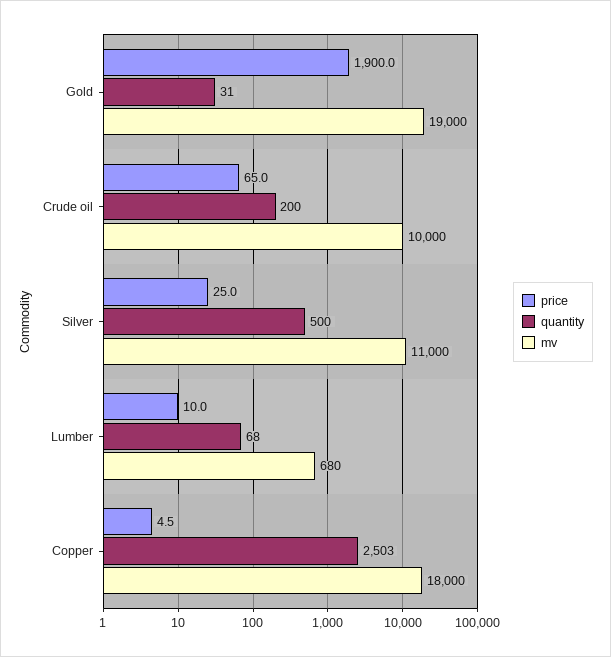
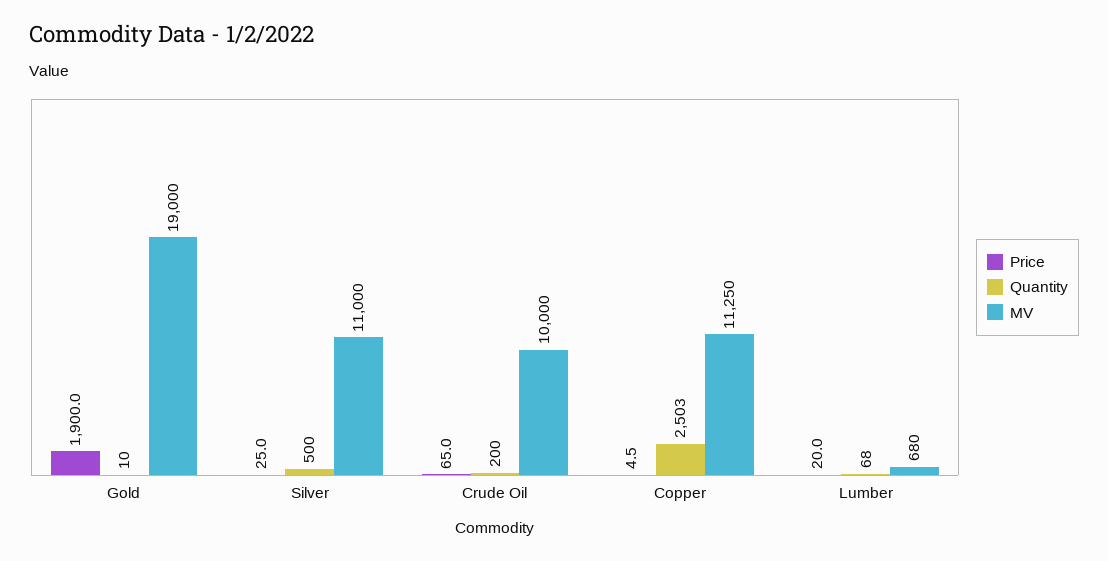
  {
    "price": {
      "Gold": 1900,
      "Crude oil": 65,
      "Silver": 25,
-     "Lumber": 10,
+     "Lumber": 20,
      "Copper": 4.5
    },
    "quantity": {
-     "Gold": 31,
+     "Gold": 10,
      "Crude oil": 200,
      "Silver": 500,
      "Lumber": 68,
      "Copper": 2503
    },
    "mv": {
      "Gold": 19000,
      "Crude oil": 10000,
      "Silver": 11000,
      "Lumber": 680,
-     "Copper": 18000
+     "Copper": 11250
    }
  }

